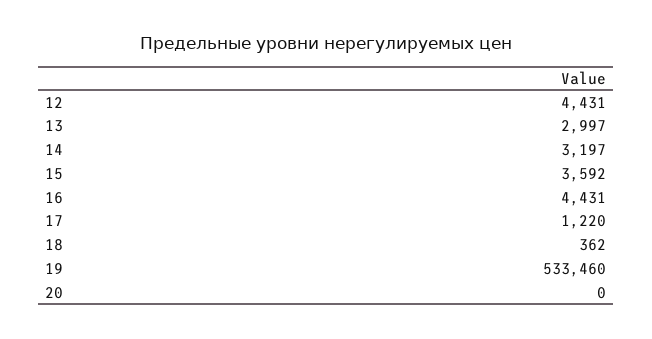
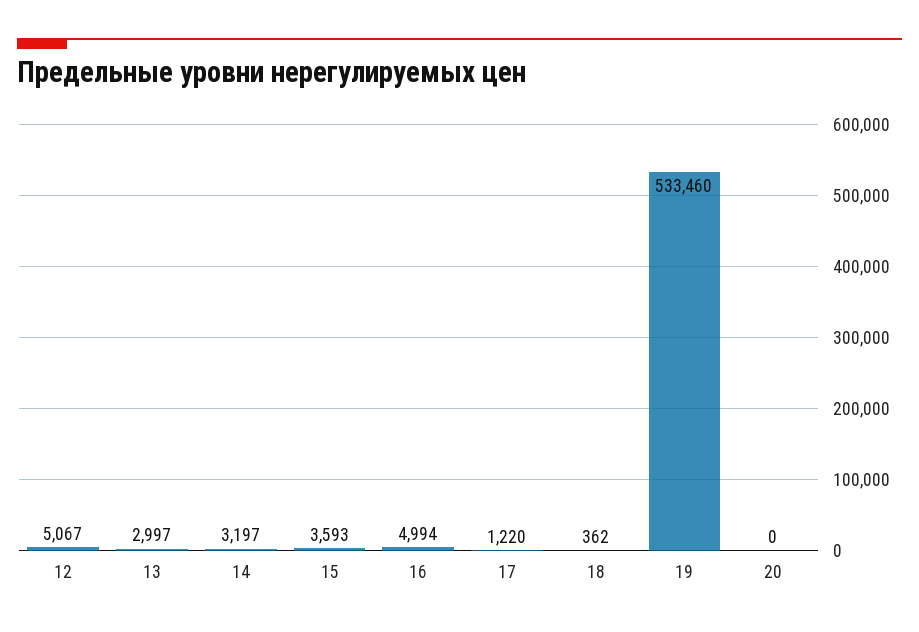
  {
-   "12": 4431,
+   "12": 5067,
    "13": 2997,
    "14": 3197,
-   "15": 3592,
+   "15": 3593,
-   "16": 4431,
+   "16": 4994,
    "17": 1220,
    "18": 362,
    "19": 533460,
    "20": 0
  }

